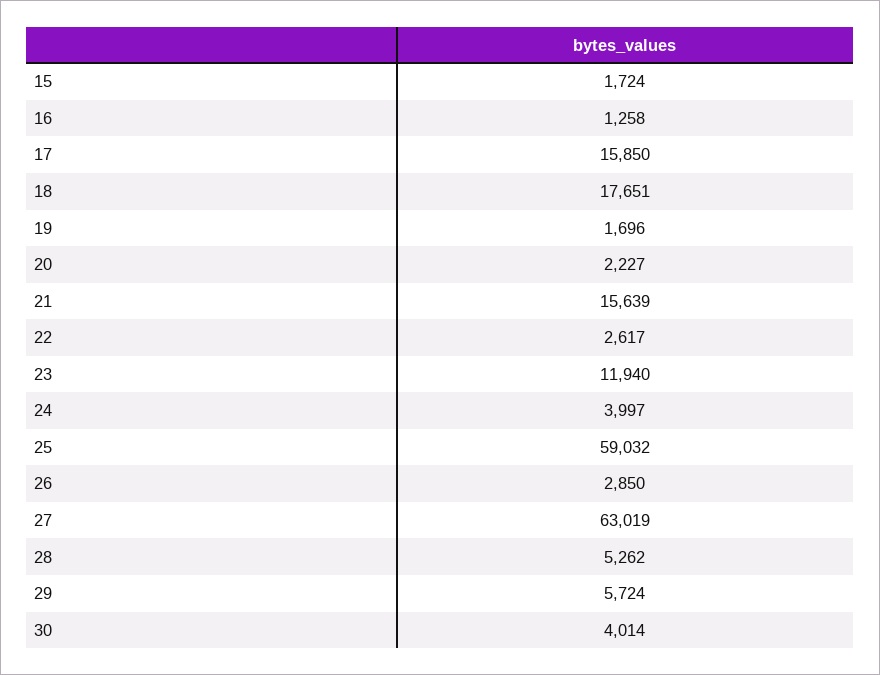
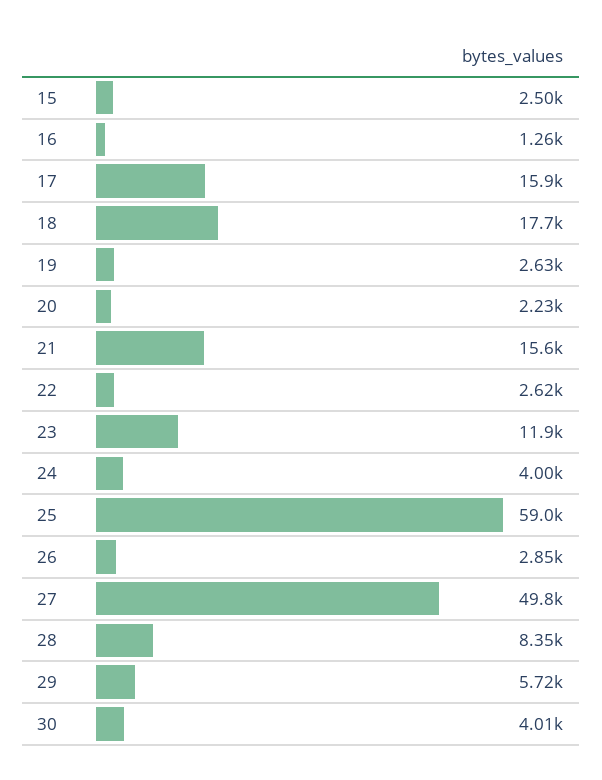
  {
-   "15": 1724,
+   "15": 2500,
    "16": 1258,
    "17": 15850,
    "18": 17651,
-   "19": 1696,
+   "19": 2630,
    "20": 2227,
    "21": 15639,
    "22": 2617,
    "23": 11940,
    "24": 3997,
    "25": 59032,
    "26": 2850,
-   "27": 63019,
+   "27": 49800,
-   "28": 5262,
+   "28": 8350,
    "29": 5724,
    "30": 4014
  }

